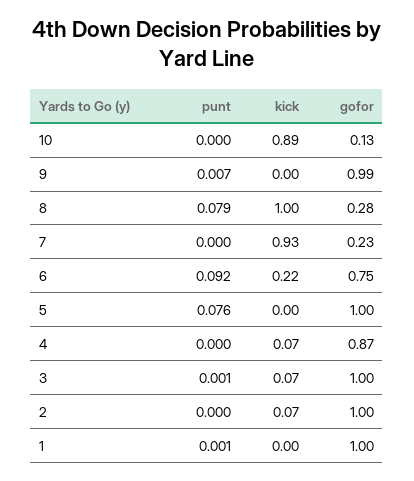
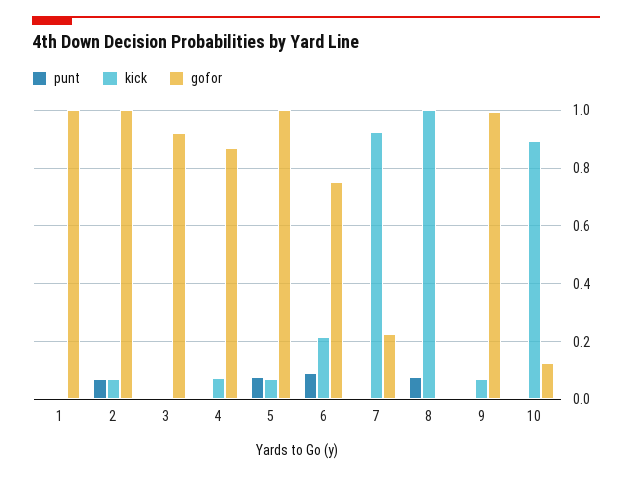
  {
    "punt": {
      "10": 0,
      "9": 0.007,
      "8": 0.079,
      "7": 0,
      "6": 0.092,
      "5": 0.076,
      "4": 0,
      "3": 0.001,
-     "2": 0,
+     "2": 0.075,
      "1": 0.001
    },
    "kick": {
      "10": 0.89,
-     "9": 0,
+     "9": 0.075,
      "8": 1,
      "7": 0.93,
      "6": 0.22,
-     "5": 0,
+     "5": 0.075,
      "4": 0.07,
-     "3": 0.07,
+     "3": 0,
      "2": 0.07,
      "1": 0
    },
    "gofor": {
      "10": 0.13,
      "9": 0.99,
-     "8": 0.28,
+     "8": 0,
      "7": 0.23,
      "6": 0.75,
      "5": 1,
      "4": 0.87,
-     "3": 1,
+     "3": 0.925,
      "2": 1,
      "1": 1
    }
  }

